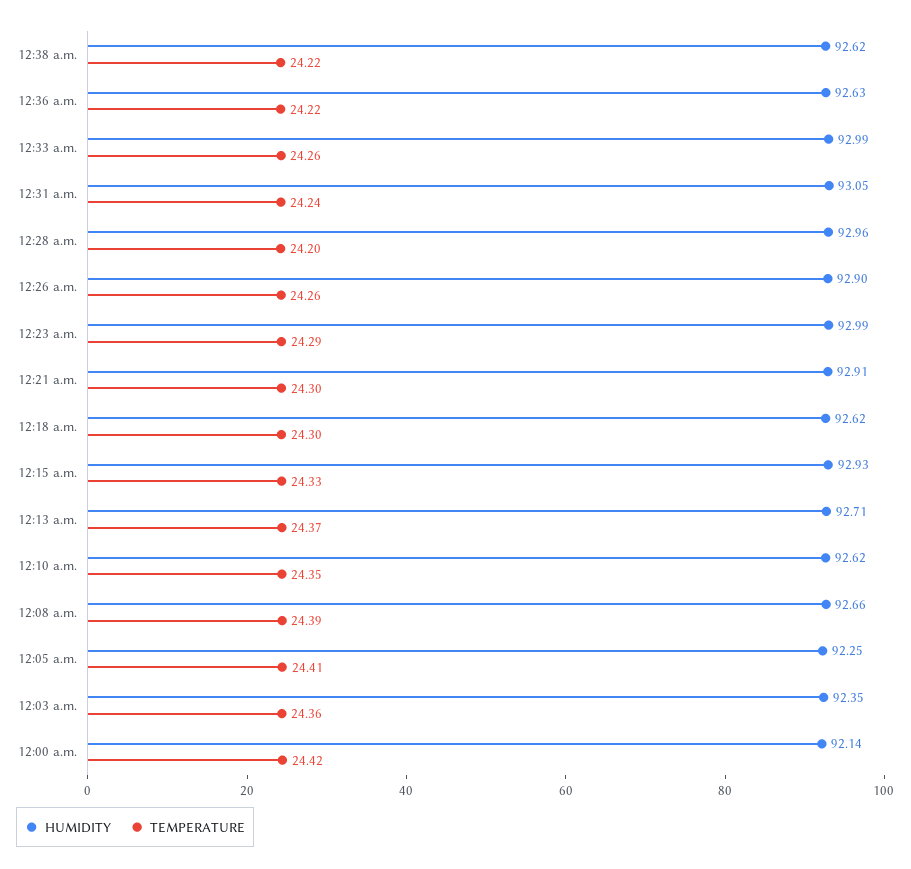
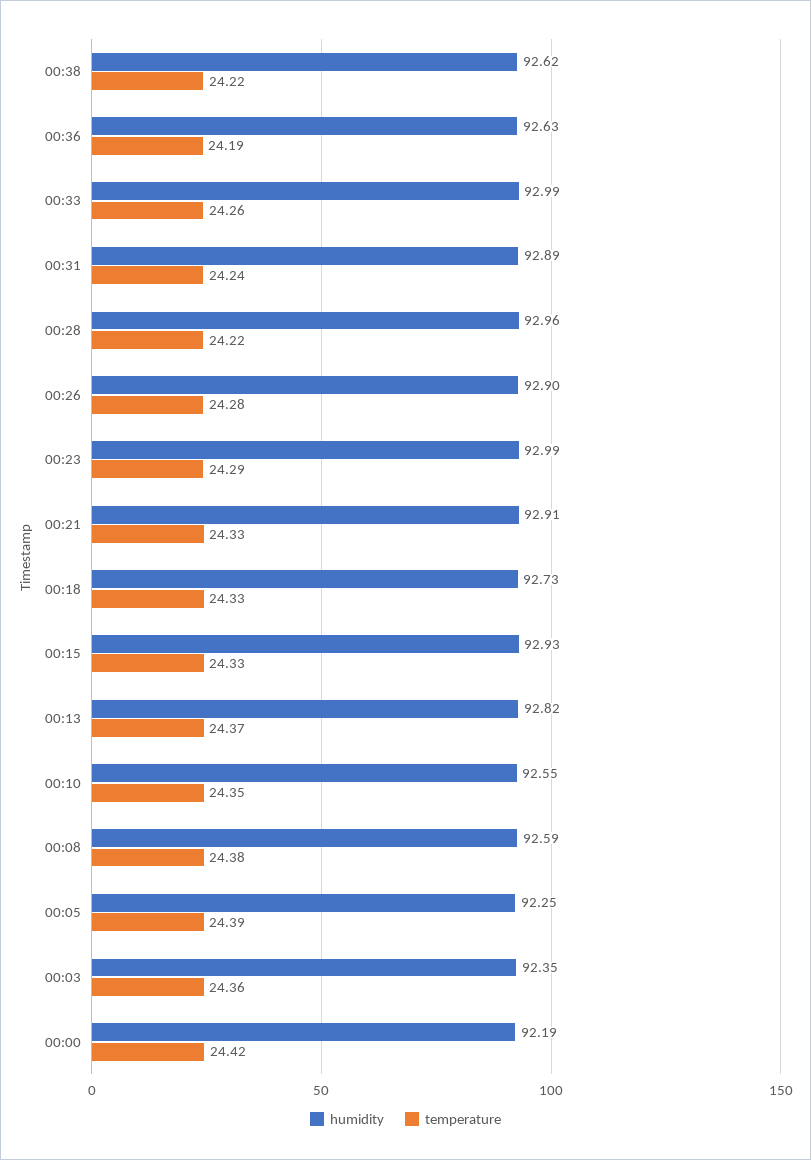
  {
    "HUMIDITY": {
      "12:38 a.m.": 92.62,
      "12:36 a.m.": 92.63,
      "12:33 a.m.": 92.99,
-     "12:31 a.m.": 93.05,
+     "12:31 a.m.": 92.89,
      "12:28 a.m.": 92.96,
      "12:26 a.m.": 92.9,
      "12:23 a.m.": 92.99,
      "12:21 a.m.": 92.91,
-     "12:18 a.m.": 92.62,
+     "12:18 a.m.": 92.73,
      "12:15 a.m.": 92.93,
-     "12:13 a.m.": 92.71,
+     "12:13 a.m.": 92.82,
-     "12:10 a.m.": 92.62,
+     "12:10 a.m.": 92.55,
-     "12:08 a.m.": 92.66,
+     "12:08 a.m.": 92.59,
      "12:05 a.m.": 92.25,
      "12:03 a.m.": 92.35,
-     "12:00 a.m.": 92.14
+     "12:00 a.m.": 92.19
    },
    "TEMPERATURE": {
      "12:38 a.m.": 24.22,
-     "12:36 a.m.": 24.22,
+     "12:36 a.m.": 24.19,
      "12:33 a.m.": 24.26,
      "12:31 a.m.": 24.24,
-     "12:28 a.m.": 24.2,
+     "12:28 a.m.": 24.22,
-     "12:26 a.m.": 24.26,
+     "12:26 a.m.": 24.28,
      "12:23 a.m.": 24.29,
-     "12:21 a.m.": 24.3,
+     "12:21 a.m.": 24.33,
-     "12:18 a.m.": 24.3,
+     "12:18 a.m.": 24.33,
      "12:15 a.m.": 24.33,
      "12:13 a.m.": 24.37,
      "12:10 a.m.": 24.35,
-     "12:08 a.m.": 24.39,
+     "12:08 a.m.": 24.38,
-     "12:05 a.m.": 24.41,
+     "12:05 a.m.": 24.39,
      "12:03 a.m.": 24.36,
      "12:00 a.m.": 24.42
    }
  }

